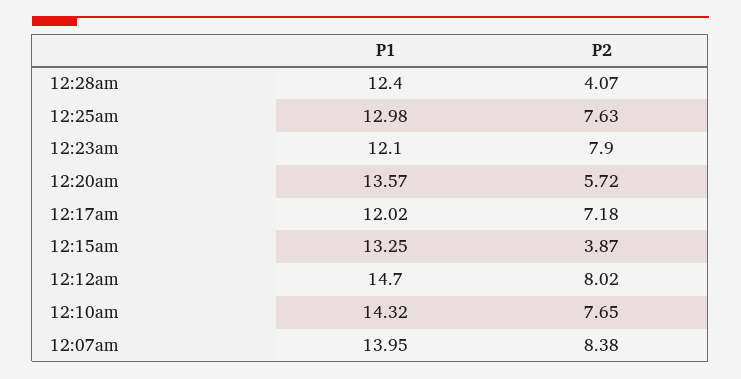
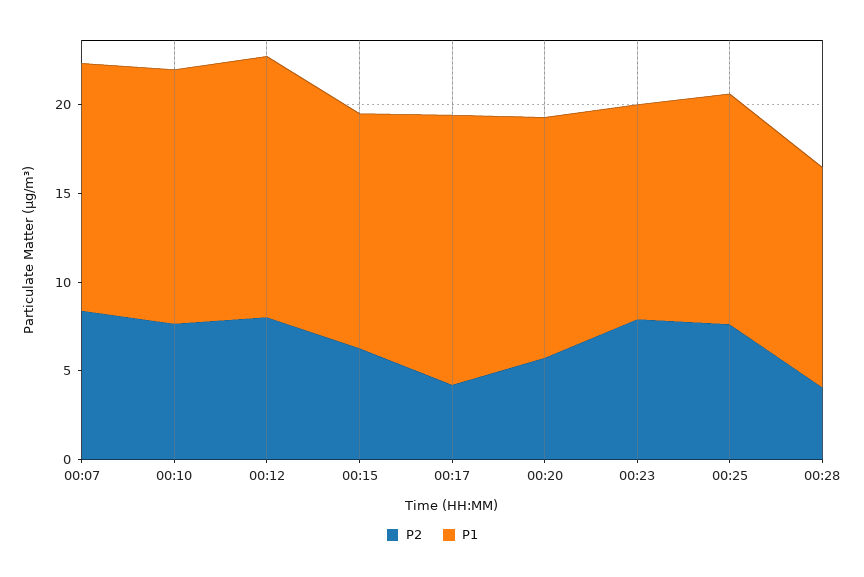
  {
    "P1": {
      "12:28am": 12.4,
      "12:25am": 12.98,
      "12:23am": 12.1,
      "12:20am": 13.57,
-     "12:17am": 12.02,
+     "12:17am": 15,
      "12:15am": 13.25,
      "12:12am": 14.7,
      "12:10am": 14.32,
      "12:07am": 13.95
    },
    "P2": {
      "12:28am": 4.07,
      "12:25am": 7.63,
      "12:23am": 7.9,
      "12:20am": 5.72,
-     "12:17am": 7.18,
+     "12:17am": 4,
-     "12:15am": 3.87,
+     "12:15am": 6,
      "12:12am": 8.02,
      "12:10am": 7.65,
      "12:07am": 8.38
    }
  }

